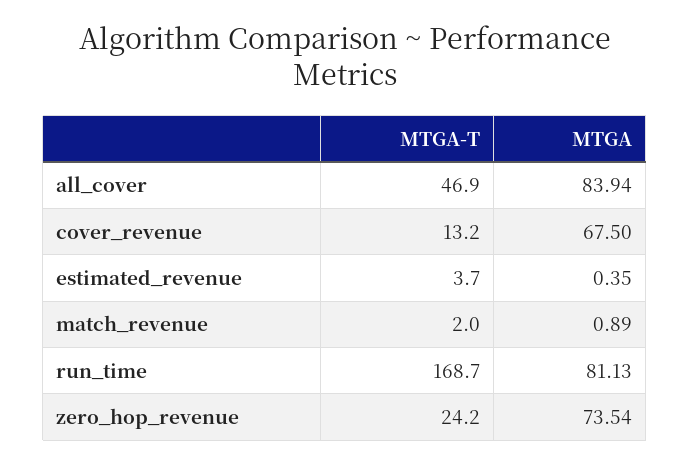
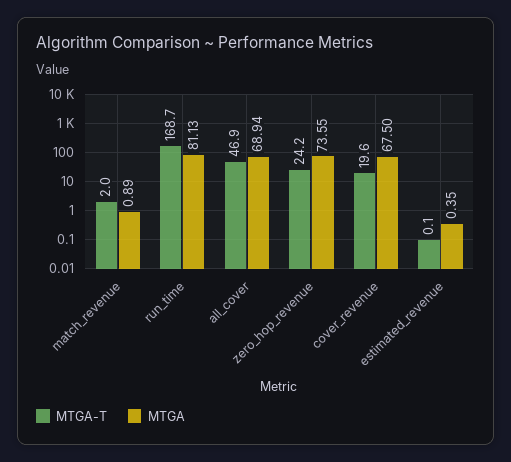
  {
    "MTGA-T": {
      "all_cover": 46.9,
-     "cover_revenue": 13.2,
+     "cover_revenue": 19.6,
-     "estimated_revenue": 3.7,
+     "estimated_revenue": 0.1,
      "match_revenue": 2,
      "run_time": 168.7,
      "zero_hop_revenue": 24.2
    },
    "MTGA": {
-     "all_cover": 83.94,
+     "all_cover": 68.94,
      "cover_revenue": 67.5,
      "estimated_revenue": 0.35,
      "match_revenue": 0.89,
      "run_time": 81.13,
-     "zero_hop_revenue": 73.54
+     "zero_hop_revenue": 73.55
    }
  }

